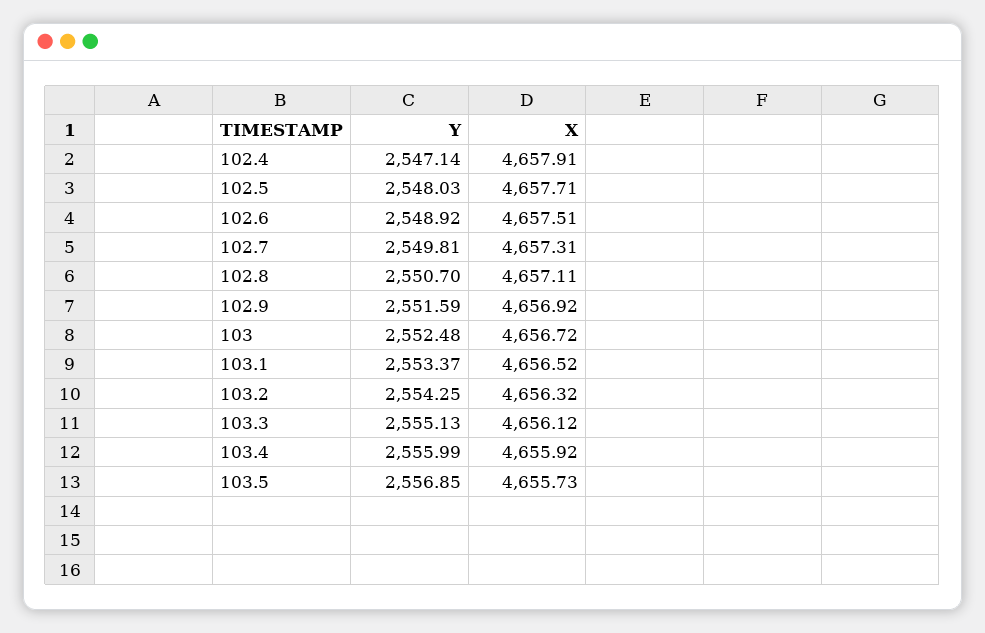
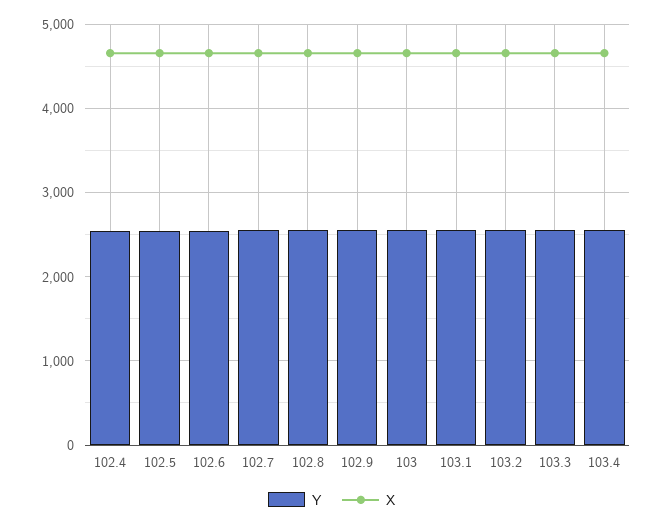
  {
    "Y": {
      "102.4": 2547.14,
      "102.5": 2548.03,
      "102.6": 2548.92,
      "102.7": 2549.81,
      "102.8": 2550.7,
      "102.9": 2551.59,
      "103": 2552.48,
      "103.1": 2553.37,
      "103.2": 2554.25,
      "103.3": 2555.13,
-     "103.4": 2555.99,
+     "103.4": 2555.99
-     "103.5": 2556.85
    },
    "X": {
      "102.4": 4657.91,
      "102.5": 4657.71,
      "102.6": 4657.51,
      "102.7": 4657.31,
      "102.8": 4657.11,
      "102.9": 4656.92,
      "103": 4656.72,
      "103.1": 4656.52,
      "103.2": 4656.32,
      "103.3": 4656.12,
-     "103.4": 4655.92,
+     "103.4": 4655.92
-     "103.5": 4655.73
    }
  }

